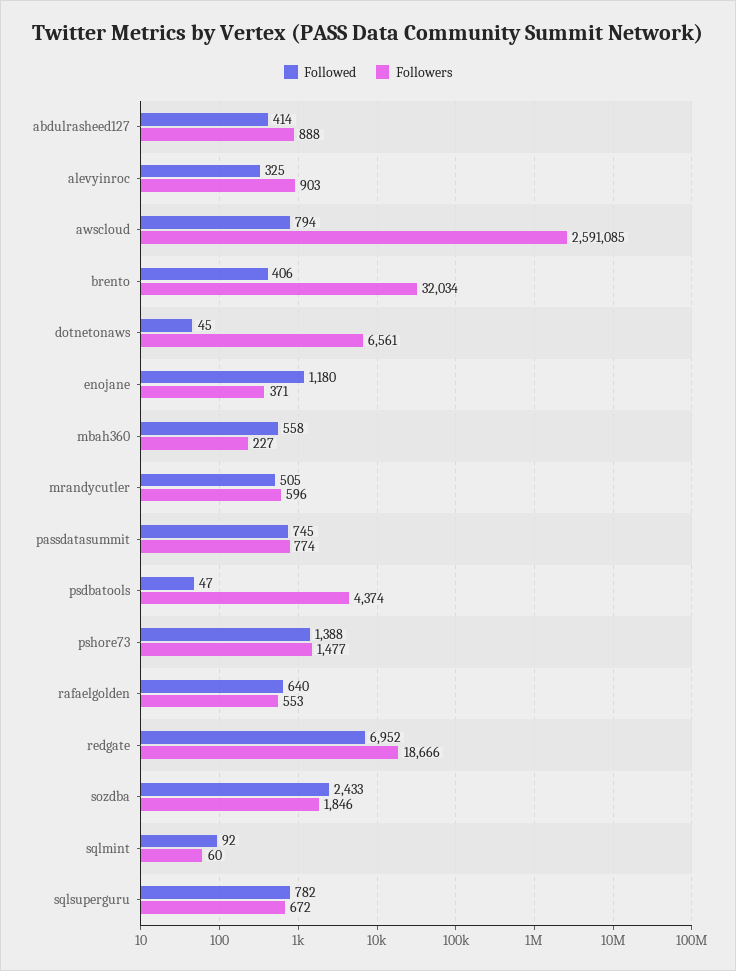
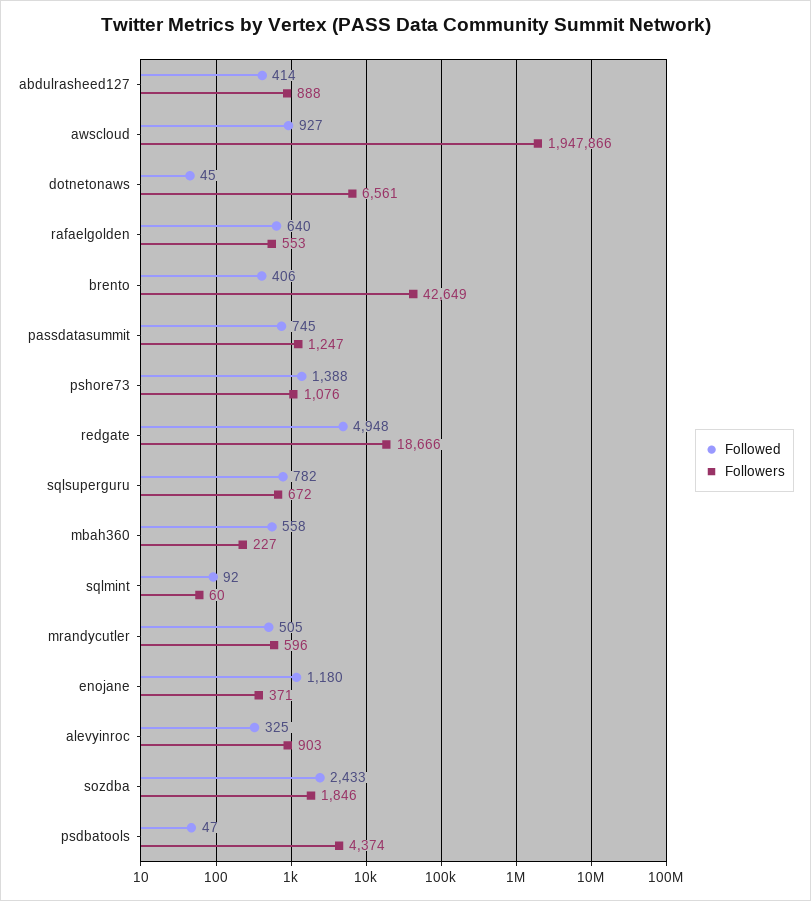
  {
    "Followed": {
      "abdulrasheed127": 414,
      "alevyinroc": 325,
-     "awscloud": 794,
+     "awscloud": 927,
      "brento": 406,
      "dotnetonaws": 45,
      "enojane": 1180,
      "mbah360": 558,
      "mrandycutler": 505,
      "passdatasummit": 745,
      "psdbatools": 47,
      "pshore73": 1388,
      "rafaelgolden": 640,
-     "redgate": 6952,
+     "redgate": 4948,
      "sozdba": 2433,
      "sqlmint": 92,
      "sqlsuperguru": 782
    },
    "Followers": {
      "abdulrasheed127": 888,
      "alevyinroc": 903,
-     "awscloud": 2591085,
+     "awscloud": 1947866,
-     "brento": 32034,
+     "brento": 42649,
      "dotnetonaws": 6561,
      "enojane": 371,
      "mbah360": 227,
      "mrandycutler": 596,
-     "passdatasummit": 774,
+     "passdatasummit": 1247,
      "psdbatools": 4374,
-     "pshore73": 1477,
+     "pshore73": 1076,
      "rafaelgolden": 553,
      "redgate": 18666,
      "sozdba": 1846,
      "sqlmint": 60,
      "sqlsuperguru": 672
    }
  }

